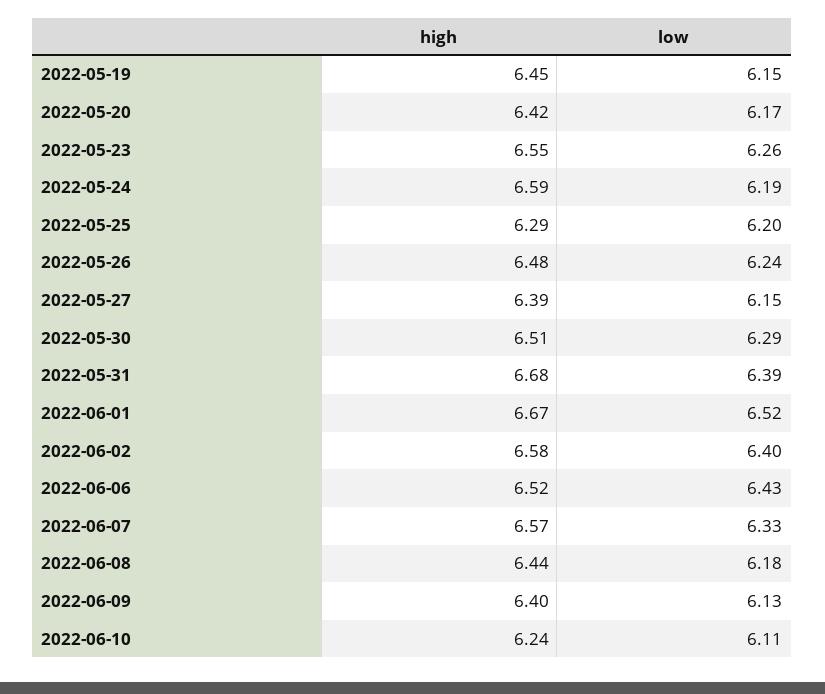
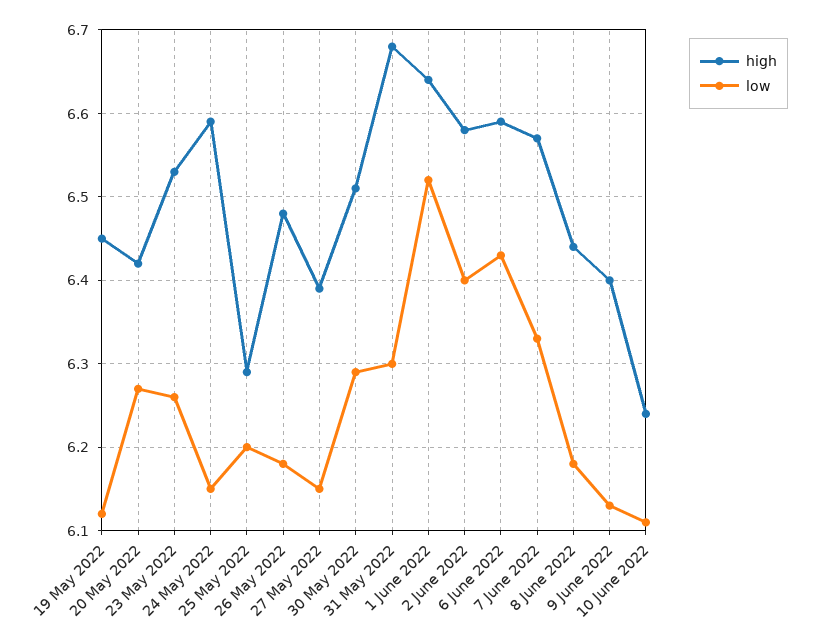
  {
    "high": {
      "2022-05-19": 6.45,
      "2022-05-20": 6.42,
-     "2022-05-23": 6.55,
+     "2022-05-23": 6.53,
      "2022-05-24": 6.59,
      "2022-05-25": 6.29,
      "2022-05-26": 6.48,
      "2022-05-27": 6.39,
      "2022-05-30": 6.51,
      "2022-05-31": 6.68,
-     "2022-06-01": 6.67,
+     "2022-06-01": 6.64,
      "2022-06-02": 6.58,
-     "2022-06-06": 6.52,
+     "2022-06-06": 6.59,
      "2022-06-07": 6.57,
      "2022-06-08": 6.44,
      "2022-06-09": 6.4,
      "2022-06-10": 6.24
    },
    "low": {
-     "2022-05-19": 6.15,
+     "2022-05-19": 6.12,
-     "2022-05-20": 6.17,
+     "2022-05-20": 6.27,
      "2022-05-23": 6.26,
-     "2022-05-24": 6.19,
+     "2022-05-24": 6.15,
      "2022-05-25": 6.2,
-     "2022-05-26": 6.24,
+     "2022-05-26": 6.18,
      "2022-05-27": 6.15,
      "2022-05-30": 6.29,
-     "2022-05-31": 6.39,
+     "2022-05-31": 6.3,
      "2022-06-01": 6.52,
      "2022-06-02": 6.4,
      "2022-06-06": 6.43,
      "2022-06-07": 6.33,
      "2022-06-08": 6.18,
      "2022-06-09": 6.13,
      "2022-06-10": 6.11
    }
  }

